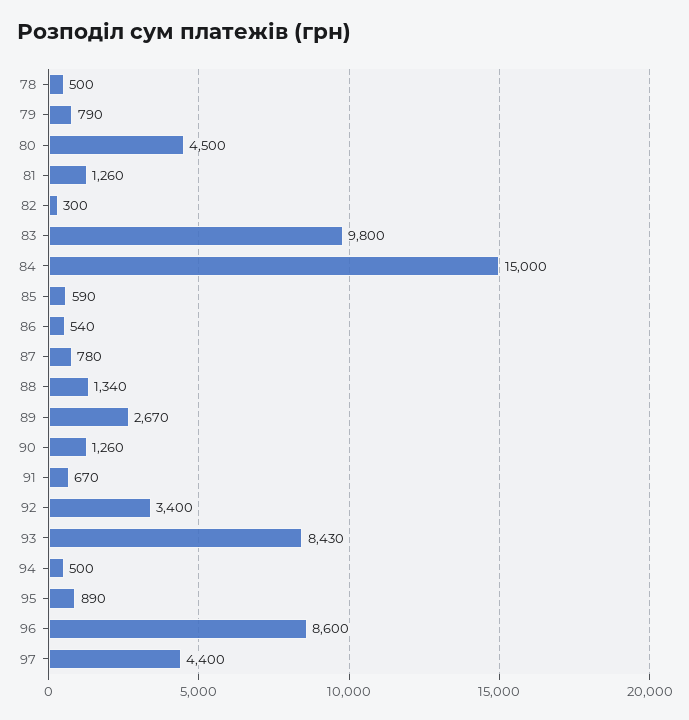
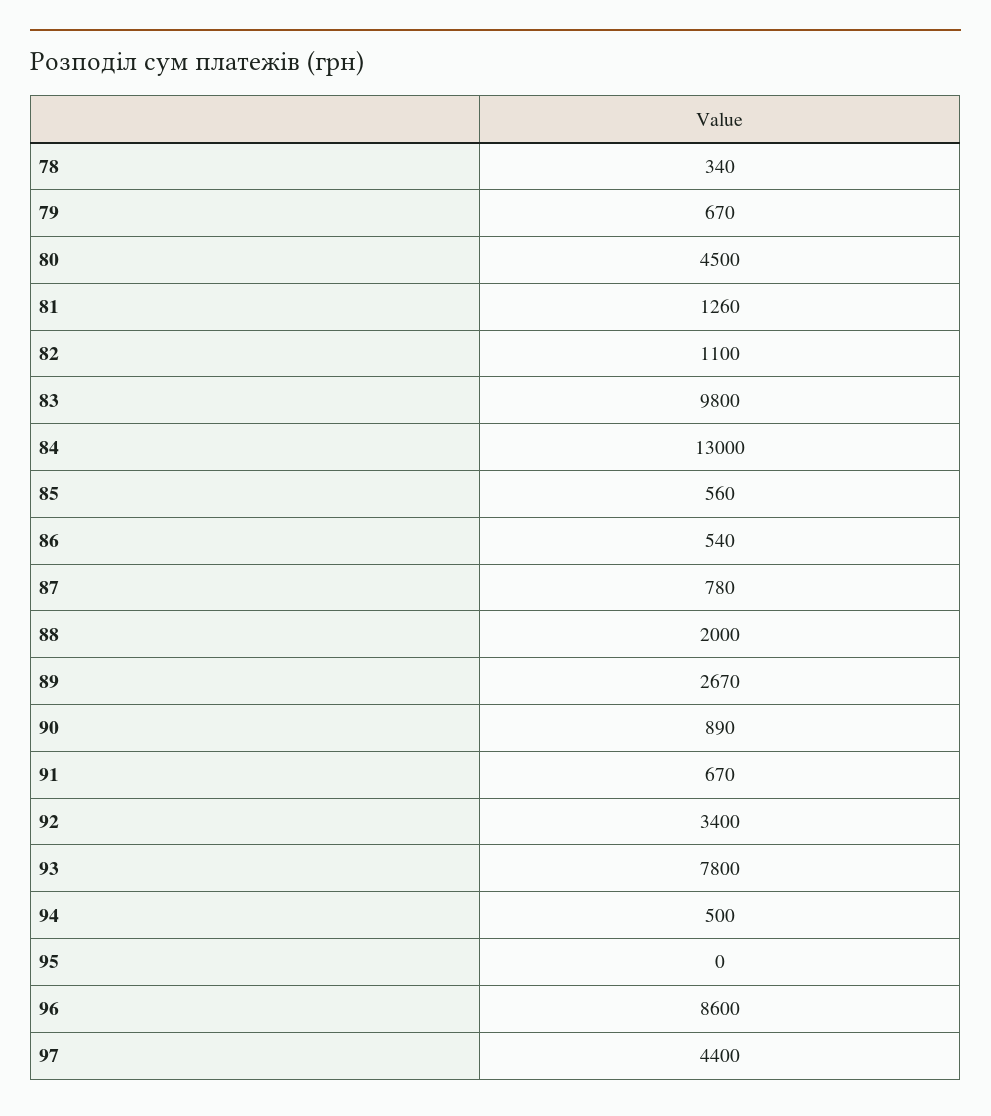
  {
-   "78": 500,
+   "78": 340,
-   "79": 790,
+   "79": 670,
    "80": 4500,
    "81": 1260,
-   "82": 300,
+   "82": 1100,
    "83": 9800,
-   "84": 15000,
+   "84": 13000,
-   "85": 590,
+   "85": 560,
    "86": 540,
    "87": 780,
-   "88": 1340,
+   "88": 2000,
    "89": 2670,
-   "90": 1260,
+   "90": 890,
    "91": 670,
    "92": 3400,
-   "93": 8430,
+   "93": 7800,
    "94": 500,
-   "95": 890,
+   "95": 0,
    "96": 8600,
    "97": 4400
  }

